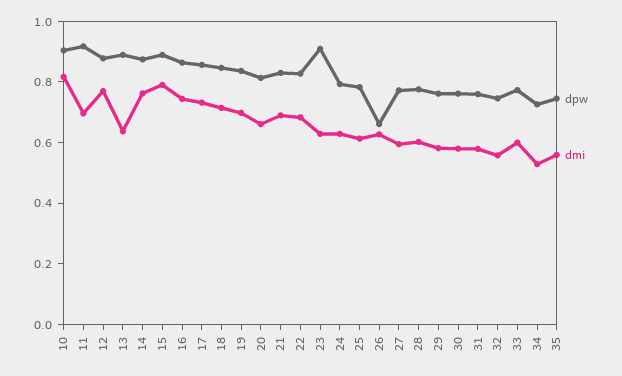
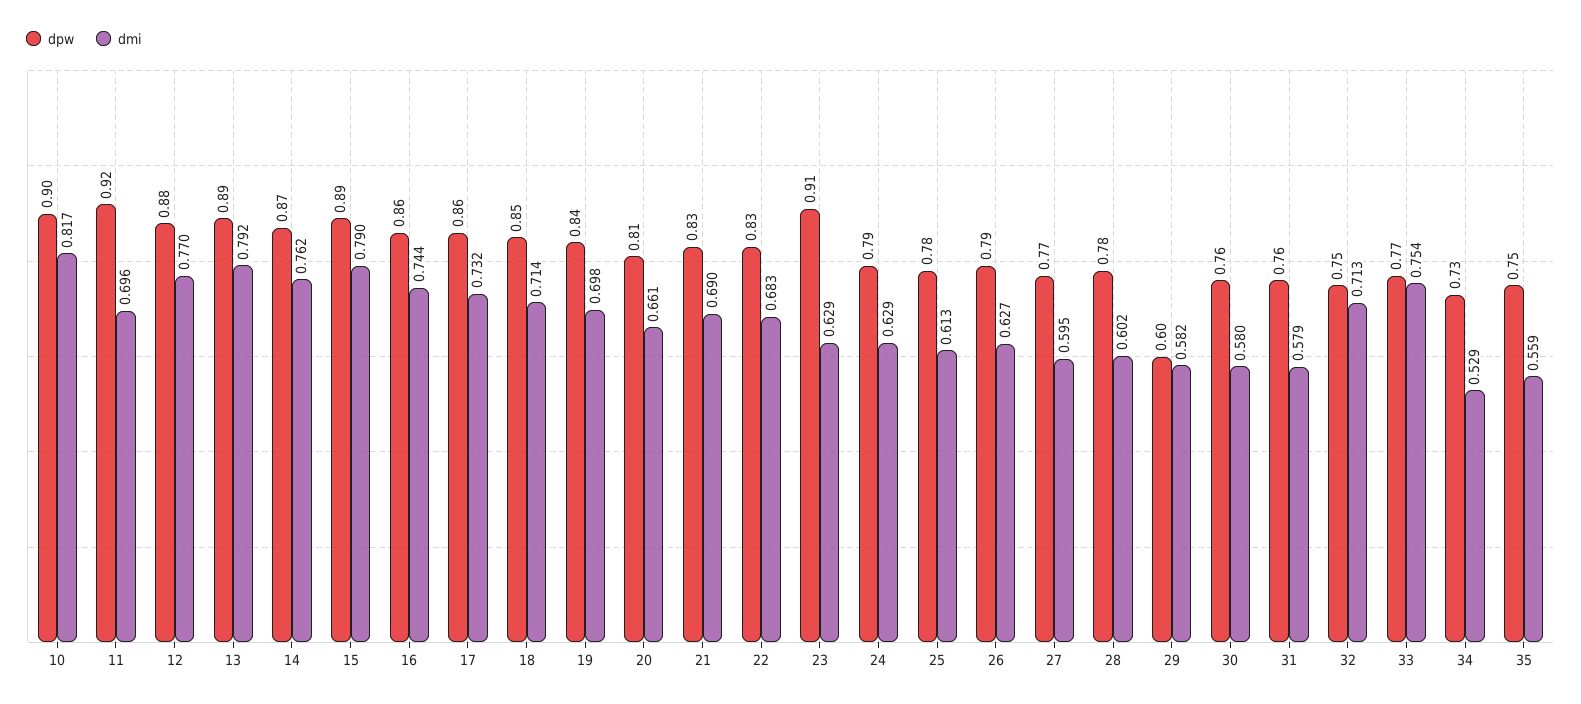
  {
    "dpw": {
      "10": 0.9,
      "11": 0.92,
      "12": 0.88,
      "13": 0.89,
      "14": 0.87,
      "15": 0.89,
      "16": 0.86,
      "17": 0.86,
      "18": 0.85,
      "19": 0.84,
      "20": 0.81,
      "21": 0.83,
      "22": 0.83,
      "23": 0.91,
      "24": 0.79,
      "25": 0.78,
-     "26": 0.65,
+     "26": 0.79,
      "27": 0.77,
      "28": 0.78,
-     "29": 0.75,
+     "29": 0.6,
      "30": 0.76,
      "31": 0.76,
      "32": 0.75,
      "33": 0.77,
      "34": 0.73,
      "35": 0.75
    },
    "dmi": {
      "10": 0.817,
      "11": 0.696,
      "12": 0.77,
-     "13": 0.65,
+     "13": 0.792,
      "14": 0.762,
      "15": 0.79,
      "16": 0.744,
      "17": 0.732,
      "18": 0.714,
      "19": 0.698,
      "20": 0.661,
      "21": 0.69,
      "22": 0.683,
      "23": 0.629,
      "24": 0.629,
      "25": 0.613,
      "26": 0.627,
      "27": 0.595,
      "28": 0.602,
      "29": 0.582,
      "30": 0.58,
      "31": 0.579,
-     "32": 0.55,
+     "32": 0.713,
-     "33": 0.6,
+     "33": 0.754,
      "34": 0.529,
      "35": 0.559
    }
  }

